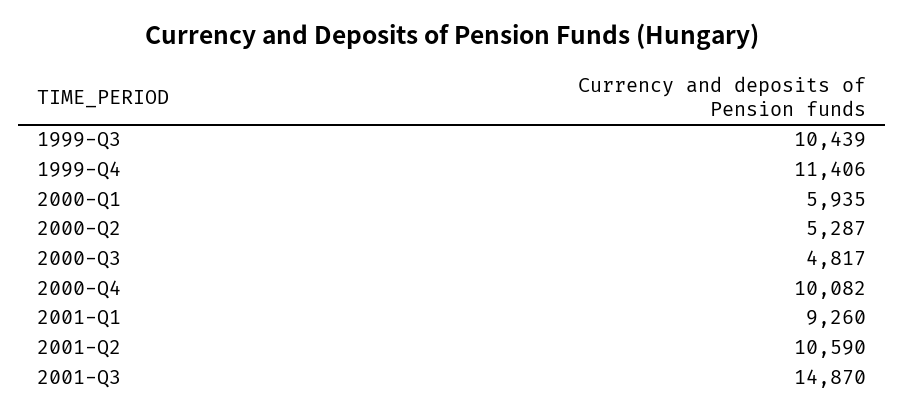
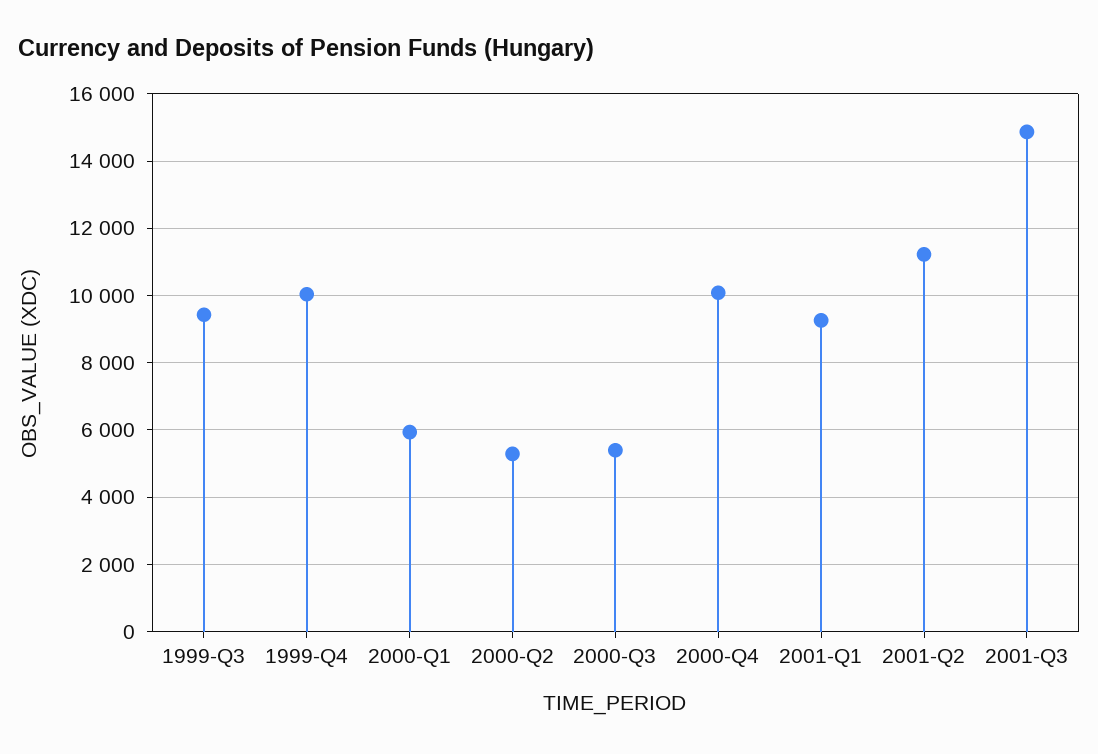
  {
-   "1999-Q3": 10439,
+   "1999-Q3": 9400,
-   "1999-Q4": 11406,
+   "1999-Q4": 10000,
    "2000-Q1": 5935,
    "2000-Q2": 5287,
-   "2000-Q3": 4817,
+   "2000-Q3": 5400,
    "2000-Q4": 10082,
    "2001-Q1": 9260,
-   "2001-Q2": 10590,
+   "2001-Q2": 11200,
    "2001-Q3": 14870
  }

